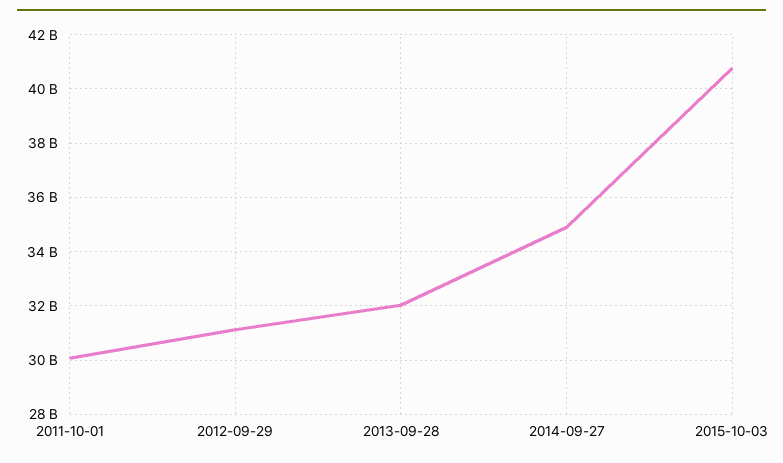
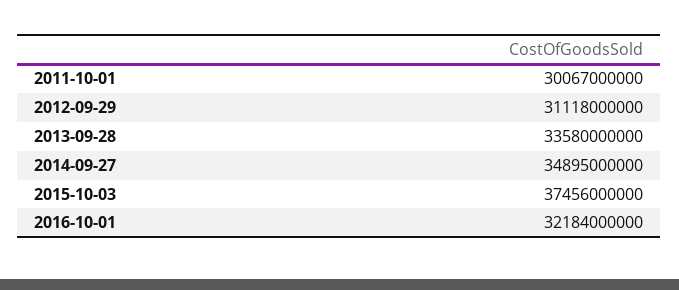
  {
    "2011-10-01": 30067000000,
    "2012-09-29": 31118000000,
-   "2013-09-28": 32000000000,
+   "2013-09-28": 33580000000,
    "2014-09-27": 34895000000,
-   "2015-10-03": 40750000000
+   "2015-10-03": 37456000000,
+   "2016-10-01": 32184000000
  }

